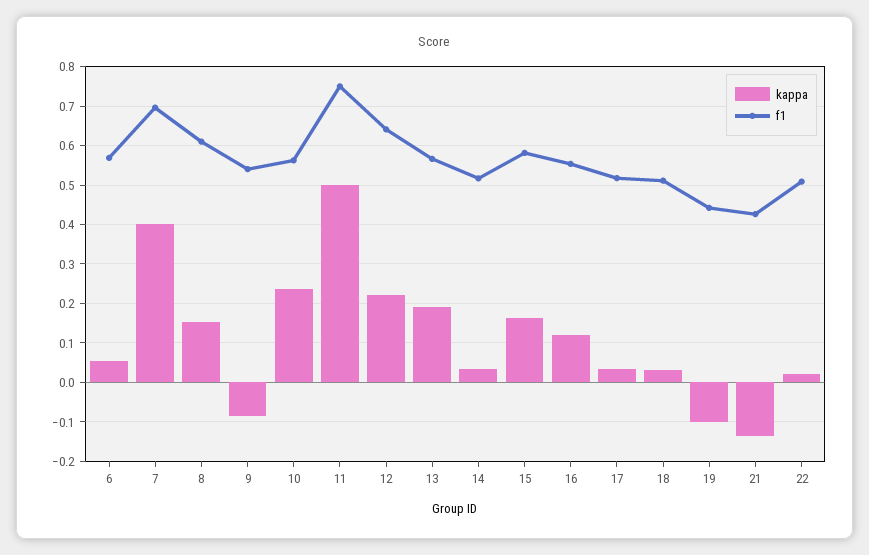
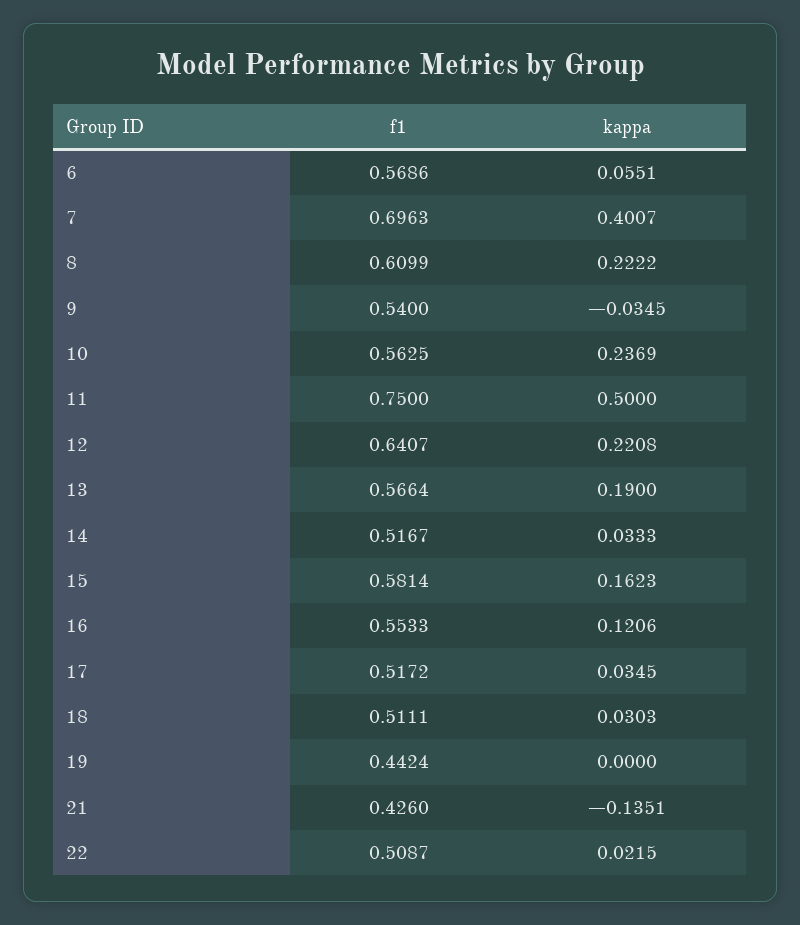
  {
    "kappa": {
      "6": 0.0551,
      "7": 0.4007,
-     "8": 0.16,
+     "8": 0.2222,
-     "9": -0.08,
+     "9": -0.0345,
      "10": 0.2369,
      "11": 0.5,
      "12": 0.2208,
      "13": 0.19,
      "14": 0.0333,
      "15": 0.1623,
      "16": 0.1206,
      "17": 0.0345,
      "18": 0.0303,
-     "19": -0.1,
+     "19": 0,
      "21": -0.1351,
      "22": 0.0215
    },
    "f1": {
      "6": 0.5686,
      "7": 0.6963,
      "8": 0.6099,
      "9": 0.54,
      "10": 0.5625,
      "11": 0.75,
      "12": 0.6407,
      "13": 0.5664,
      "14": 0.5167,
      "15": 0.5814,
      "16": 0.5533,
      "17": 0.5172,
      "18": 0.5111,
      "19": 0.4424,
      "21": 0.426,
      "22": 0.5087
    }
  }

